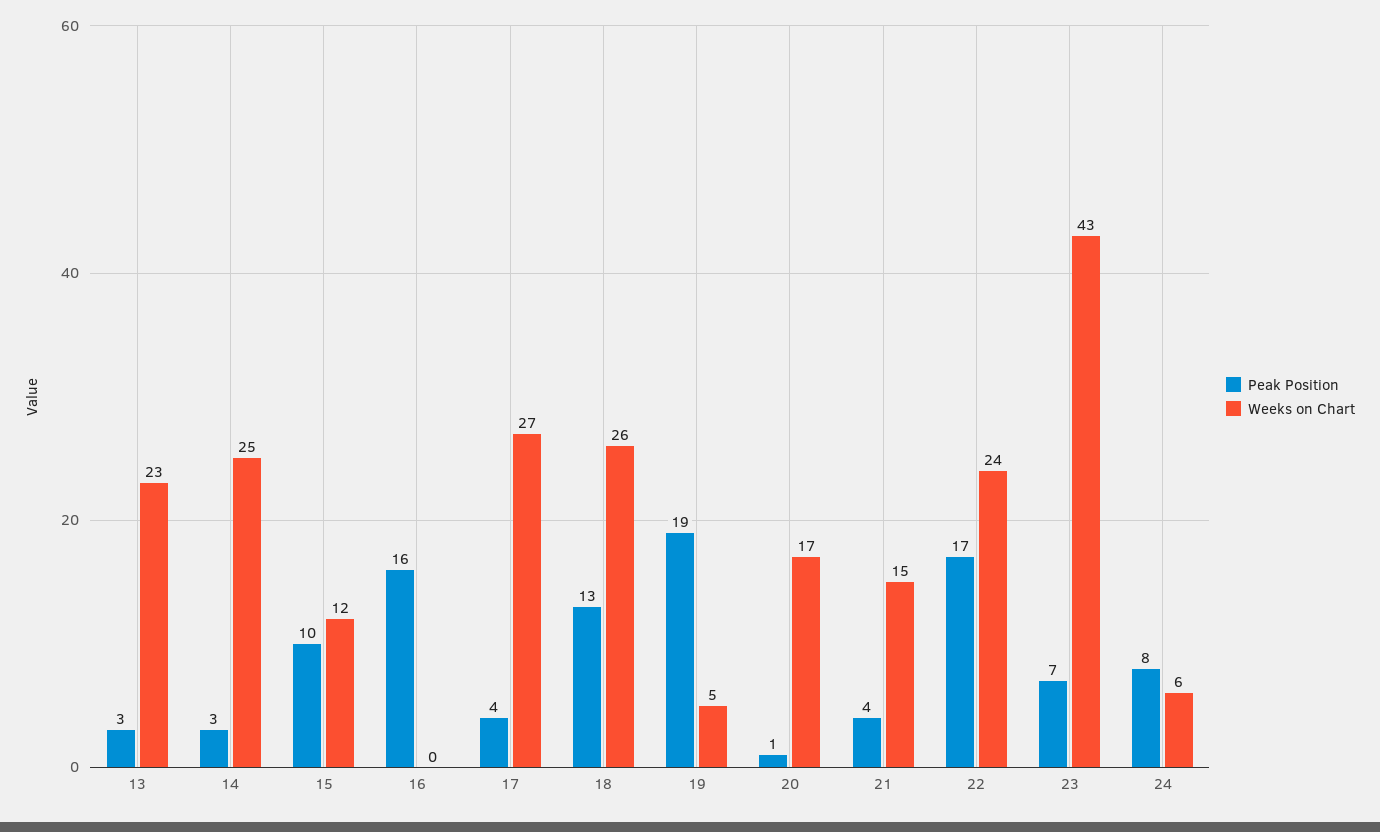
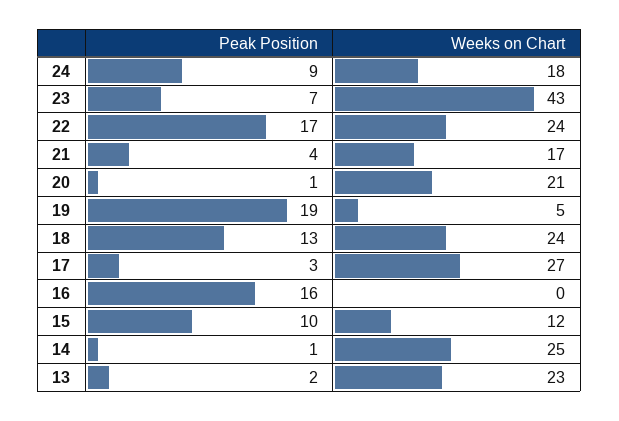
  {
    "Peak Position": {
-     "13": 3,
+     "13": 2,
-     "14": 3,
+     "14": 1,
      "15": 10,
      "16": 16,
-     "17": 4,
+     "17": 3,
      "18": 13,
      "19": 19,
      "20": 1,
      "21": 4,
      "22": 17,
      "23": 7,
-     "24": 8
+     "24": 9
    },
    "Weeks on Chart": {
      "13": 23,
      "14": 25,
      "15": 12,
      "16": 0,
      "17": 27,
-     "18": 26,
+     "18": 24,
      "19": 5,
-     "20": 17,
+     "20": 21,
-     "21": 15,
+     "21": 17,
      "22": 24,
      "23": 43,
-     "24": 6
+     "24": 18
    }
  }

